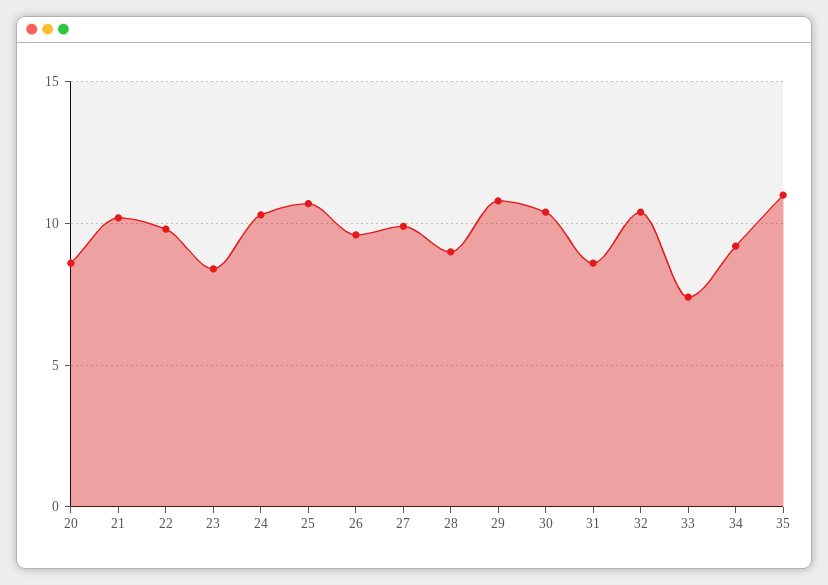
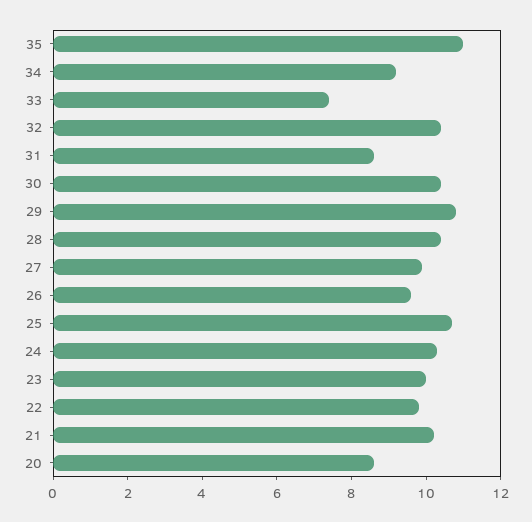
  {
    "20": 8.5,
    "21": 10,
    "22": 10,
-   "23": 8.5,
+   "23": 10,
    "24": 10.5,
    "25": 10.5,
    "26": 9.5,
    "27": 10,
-   "28": 9,
+   "28": 10.5,
    "29": 11,
    "30": 10.5,
    "31": 8.5,
    "32": 10.5,
    "33": 7.5,
    "34": 9,
    "35": 11
  }

